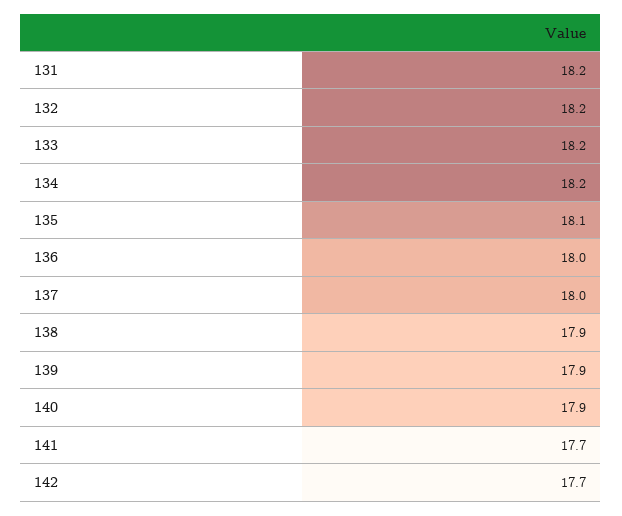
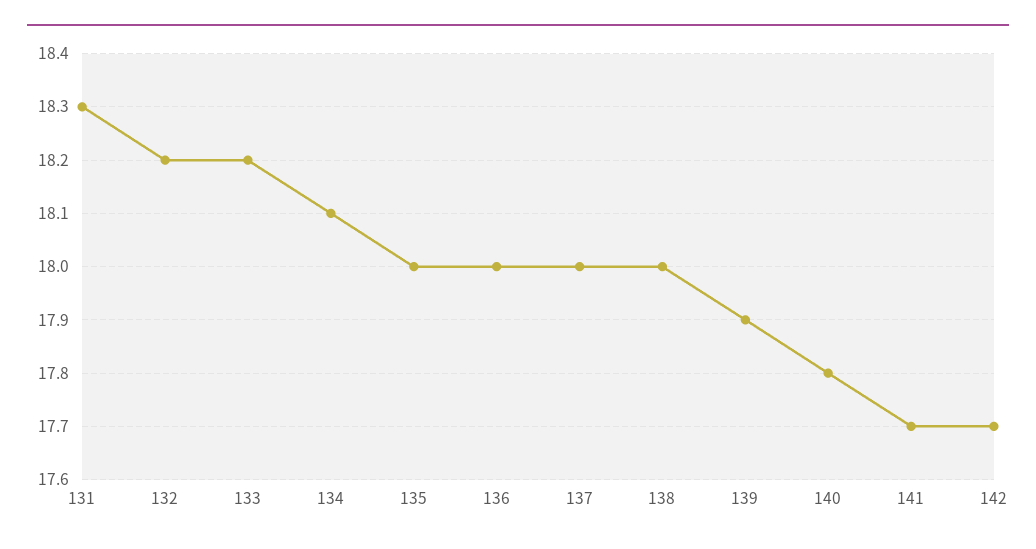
  {
-   "131": 18.2,
+   "131": 18.3,
    "132": 18.2,
    "133": 18.2,
-   "134": 18.2,
+   "134": 18.1,
-   "135": 18.1,
+   "135": 18,
    "136": 18,
    "137": 18,
-   "138": 17.9,
+   "138": 18,
    "139": 17.9,
-   "140": 17.9,
+   "140": 17.8,
    "141": 17.7,
    "142": 17.7
  }

